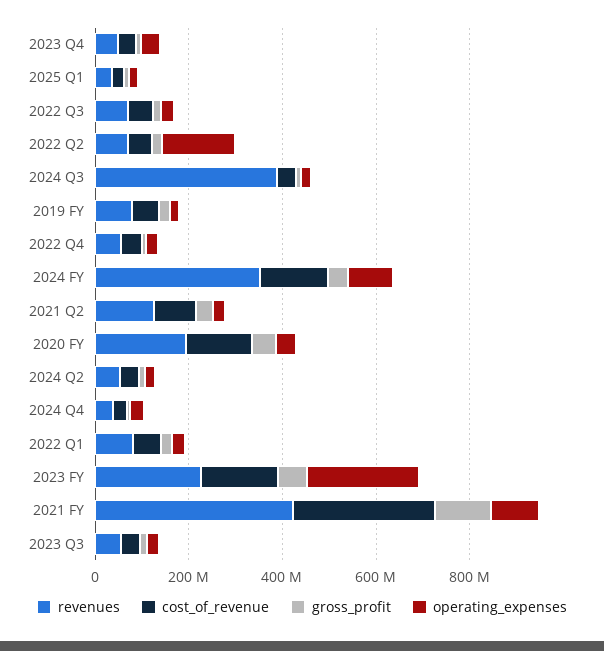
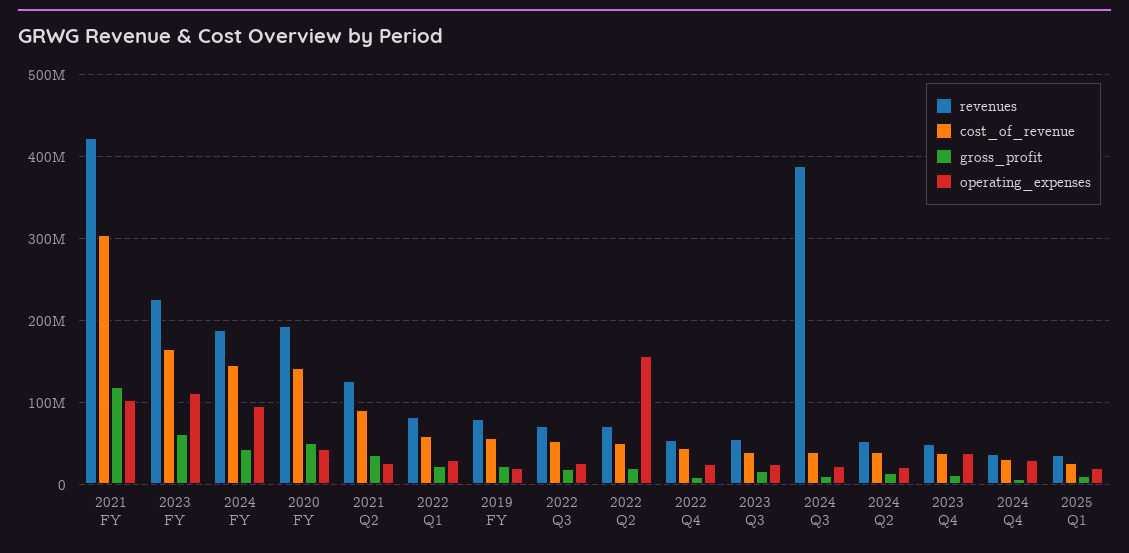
  {
    "revenues": {
      "2023 Q4": 50000000,
      "2025 Q1": 40000000,
      "2022 Q3": 70000000,
      "2022 Q2": 70000000,
      "2024 Q3": 390000000,
      "2019 FY": 80000000,
      "2022 Q4": 50000000,
-     "2024 FY": 350000000,
+     "2024 FY": 190000000,
      "2021 Q2": 130000000,
      "2020 FY": 190000000,
      "2024 Q2": 50000000,
      "2024 Q4": 40000000,
      "2022 Q1": 80000000,
      "2023 FY": 230000000,
      "2021 FY": 420000000,
      "2023 Q3": 60000000
    },
    "cost_of_revenue": {
      "2023 Q4": 40000000,
      "2025 Q1": 30000000,
      "2022 Q3": 50000000,
      "2022 Q2": 50000000,
      "2024 Q3": 40000000,
      "2019 FY": 60000000,
      "2022 Q4": 40000000,
      "2024 FY": 150000000,
      "2021 Q2": 90000000,
      "2020 FY": 140000000,
      "2024 Q2": 40000000,
      "2024 Q4": 30000000,
      "2022 Q1": 60000000,
      "2023 FY": 160000000,
      "2021 FY": 300000000,
      "2023 Q3": 40000000
    },
    "gross_profit": {
      "2023 Q4": 10000000,
      "2025 Q1": 10000000,
      "2022 Q3": 20000000,
      "2022 Q2": 20000000,
      "2024 Q3": 10000000,
      "2019 FY": 20000000,
      "2022 Q4": 10000000,
      "2024 FY": 40000000,
      "2021 Q2": 40000000,
      "2020 FY": 50000000,
      "2024 Q2": 10000000,
      "2024 Q4": 10000000,
      "2022 Q1": 20000000,
      "2023 FY": 60000000,
      "2021 FY": 120000000,
      "2023 Q3": 20000000
    },
    "operating_expenses": {
      "2023 Q4": 40000000,
      "2025 Q1": 20000000,
      "2022 Q3": 30000000,
      "2022 Q2": 160000000,
      "2024 Q3": 20000000,
      "2019 FY": 20000000,
      "2022 Q4": 30000000,
      "2024 FY": 100000000,
      "2021 Q2": 30000000,
      "2020 FY": 40000000,
      "2024 Q2": 20000000,
      "2024 Q4": 30000000,
      "2022 Q1": 30000000,
-     "2023 FY": 250000000,
+     "2023 FY": 110000000,
      "2021 FY": 100000000,
      "2023 Q3": 20000000
    }
  }

